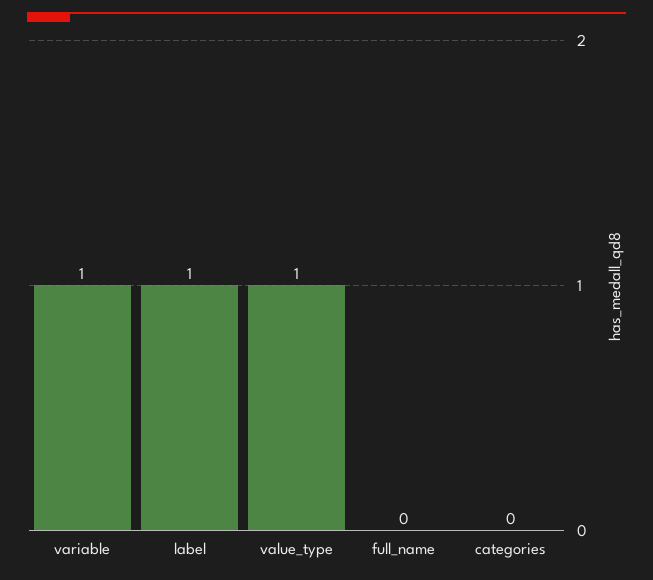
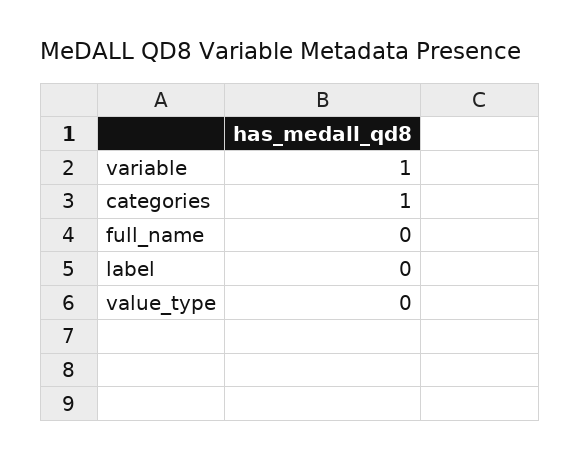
  {
    "variable": 1,
-   "label": 1,
+   "label": 0,
-   "value_type": 1,
+   "value_type": 0,
    "full_name": 0,
-   "categories": 0
+   "categories": 1
  }

